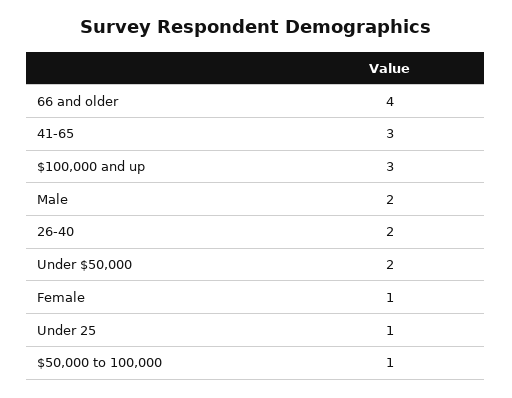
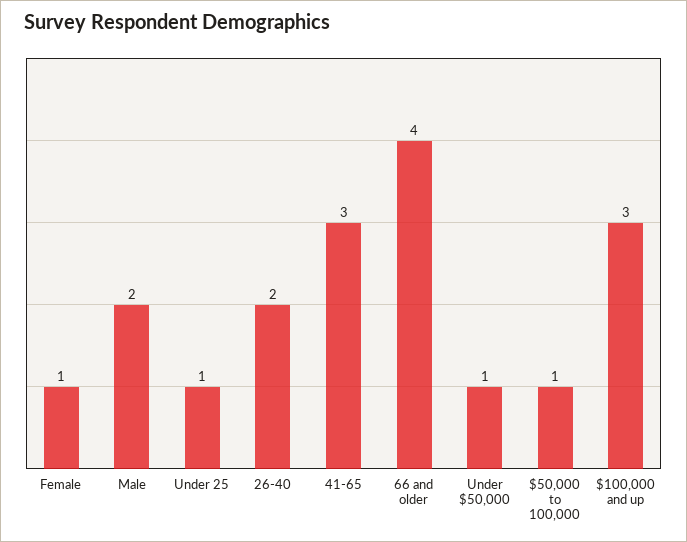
  {
    "66 and older": 4,
    "41-65": 3,
    "$100,000 and up": 3,
    "Male": 2,
    "26-40": 2,
-   "Under $50,000": 2,
+   "Under $50,000": 1,
    "Female": 1,
    "Under 25": 1,
    "$50,000 to 100,000": 1
  }

